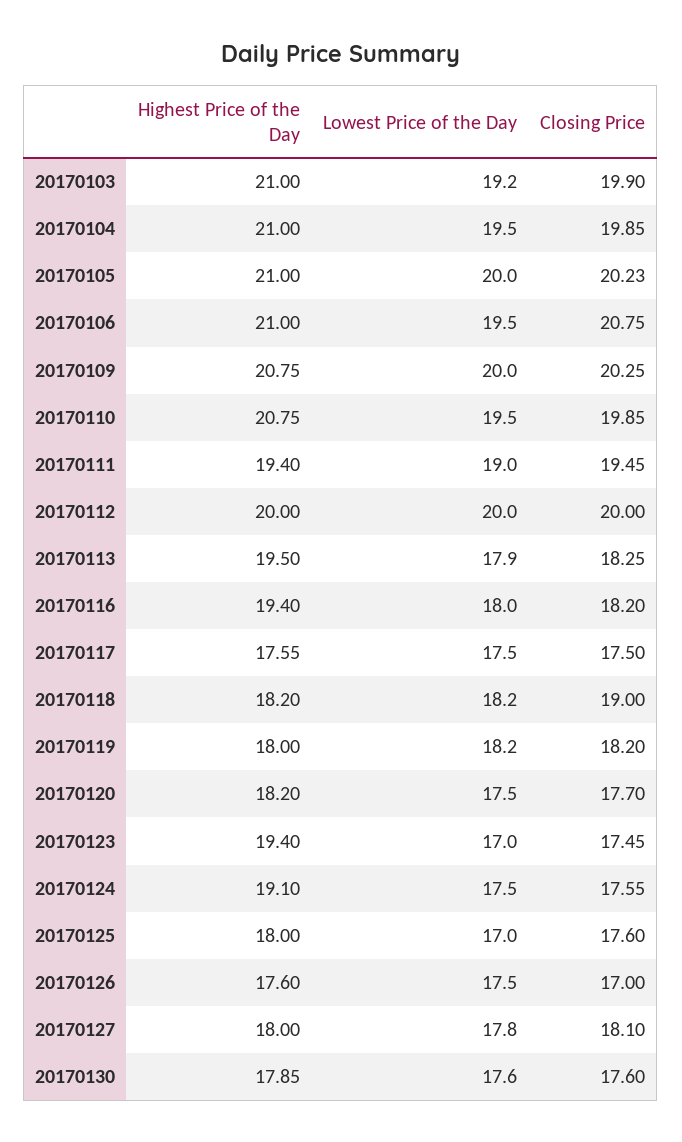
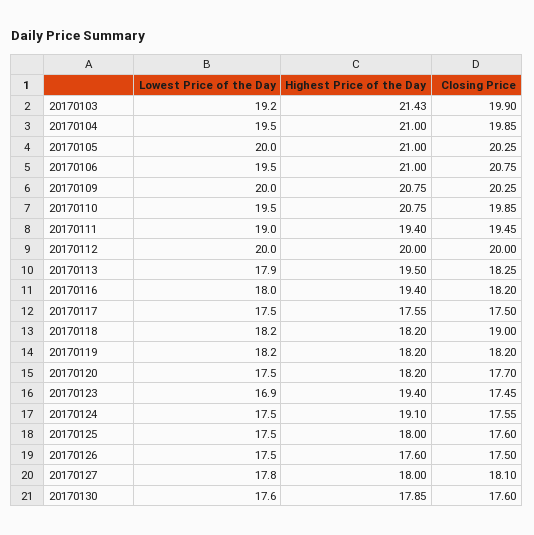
  {
    "Highest Price of the Day": {
-     "20170103": 21,
+     "20170103": 21.43,
      "20170104": 21,
      "20170105": 21,
      "20170106": 21,
      "20170109": 20.75,
      "20170110": 20.75,
      "20170111": 19.4,
      "20170112": 20,
      "20170113": 19.5,
      "20170116": 19.4,
      "20170117": 17.55,
      "20170118": 18.2,
-     "20170119": 18,
+     "20170119": 18.2,
      "20170120": 18.2,
      "20170123": 19.4,
      "20170124": 19.1,
      "20170125": 18,
      "20170126": 17.6,
      "20170127": 18,
      "20170130": 17.85
    },
    "Lowest Price of the Day": {
      "20170103": 19.2,
      "20170104": 19.5,
      "20170105": 20,
      "20170106": 19.5,
      "20170109": 20,
      "20170110": 19.5,
      "20170111": 19,
      "20170112": 20,
      "20170113": 17.9,
      "20170116": 18,
      "20170117": 17.5,
      "20170118": 18.2,
      "20170119": 18.2,
      "20170120": 17.5,
-     "20170123": 17,
+     "20170123": 16.9,
      "20170124": 17.5,
-     "20170125": 17,
+     "20170125": 17.5,
      "20170126": 17.5,
      "20170127": 17.8,
      "20170130": 17.6
    },
    "Closing Price": {
      "20170103": 19.9,
      "20170104": 19.85,
-     "20170105": 20.23,
+     "20170105": 20.25,
      "20170106": 20.75,
      "20170109": 20.25,
      "20170110": 19.85,
      "20170111": 19.45,
      "20170112": 20,
      "20170113": 18.25,
      "20170116": 18.2,
      "20170117": 17.5,
      "20170118": 19,
      "20170119": 18.2,
      "20170120": 17.7,
      "20170123": 17.45,
      "20170124": 17.55,
      "20170125": 17.6,
-     "20170126": 17,
+     "20170126": 17.5,
      "20170127": 18.1,
      "20170130": 17.6
    }
  }

